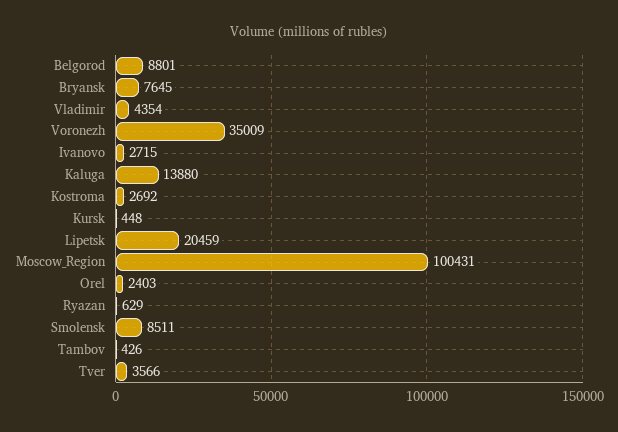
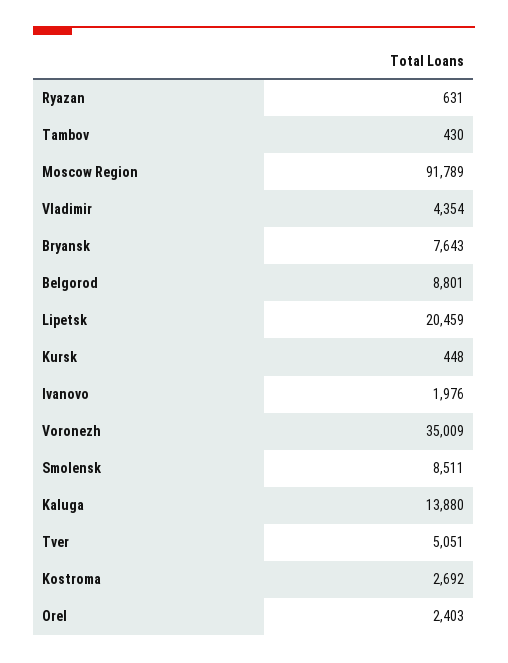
  {
    "Belgorod": 8801,
-   "Bryansk": 7645,
+   "Bryansk": 7643,
    "Vladimir": 4354,
    "Voronezh": 35009,
-   "Ivanovo": 2715,
+   "Ivanovo": 1976,
    "Kaluga": 13880,
    "Kostroma": 2692,
    "Kursk": 448,
    "Lipetsk": 20459,
-   "Moscow_Region": 100431,
+   "Moscow_Region": 91789,
    "Orel": 2403,
-   "Ryazan": 629,
+   "Ryazan": 631,
    "Smolensk": 8511,
-   "Tambov": 426,
+   "Tambov": 430,
-   "Tver": 3566
+   "Tver": 5051
  }

